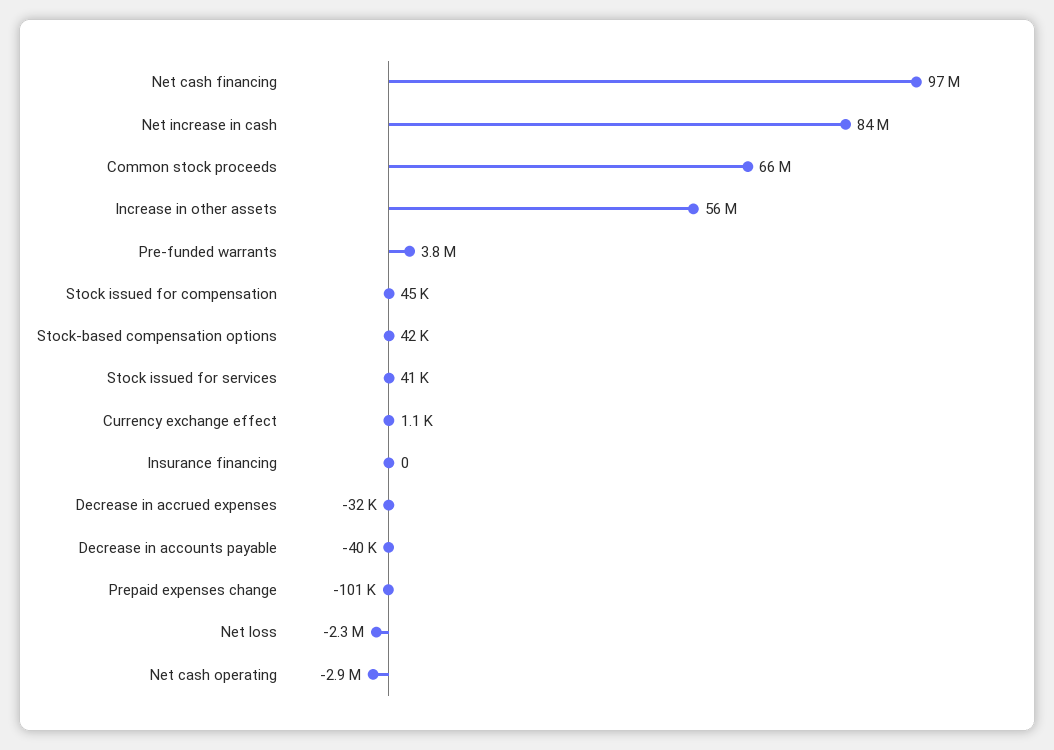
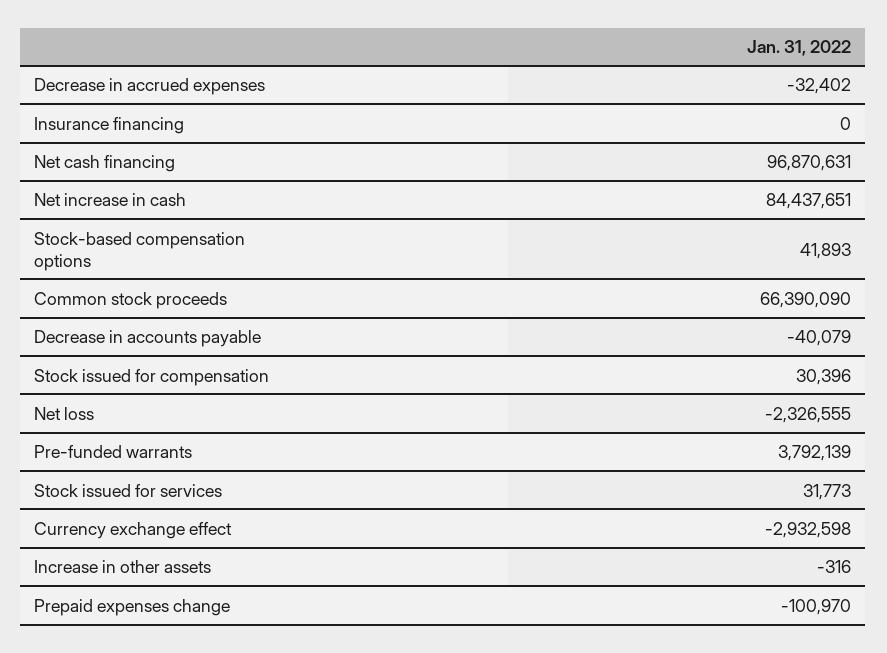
  {
    "Net cash financing": 96870631,
    "Net increase in cash": 84437651,
    "Common stock proceeds": 66390090,
-   "Increase in other assets": 56000000,
+   "Increase in other assets": -316,
    "Pre-funded warrants": 3792139,
-   "Stock issued for compensation": 45000,
+   "Stock issued for compensation": 30396,
    "Stock-based compensation options": 41893,
-   "Stock issued for services": 41000,
+   "Stock issued for services": 31773,
-   "Currency exchange effect": 1100,
+   "Currency exchange effect": -2932598,
    "Insurance financing": 0,
    "Decrease in accrued expenses": -32402,
    "Decrease in accounts payable": -40079,
    "Prepaid expenses change": -100970,
-   "Net loss": -2326555,
+   "Net loss": -2326555
-   "Net cash operating": -2900000
  }

